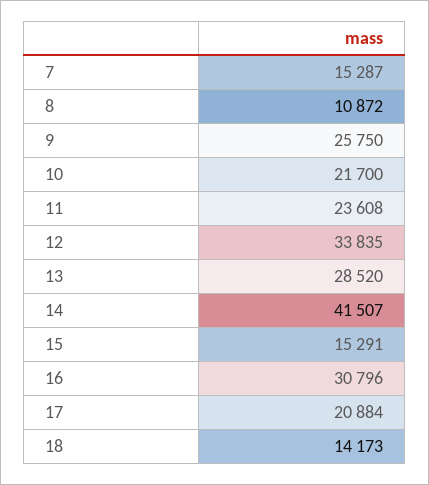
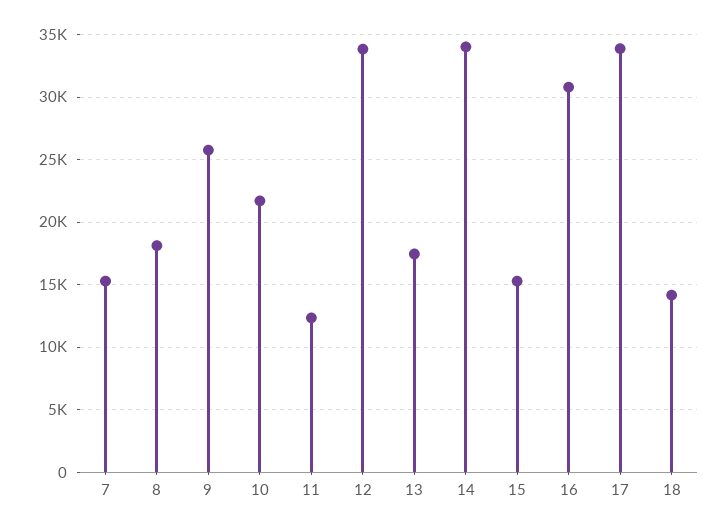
  {
    "7": 15287,
-   "8": 10872,
+   "8": 18000,
    "9": 25750,
    "10": 21700,
-   "11": 23608,
+   "11": 12500,
    "12": 33835,
-   "13": 28520,
+   "13": 17500,
-   "14": 41507,
+   "14": 34000,
    "15": 15291,
    "16": 30796,
-   "17": 20884,
+   "17": 34000,
    "18": 14173
  }

